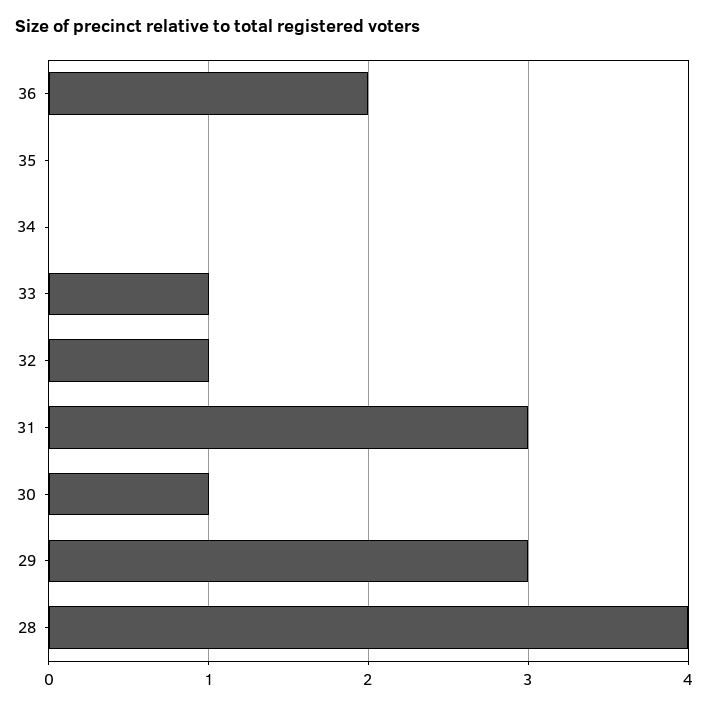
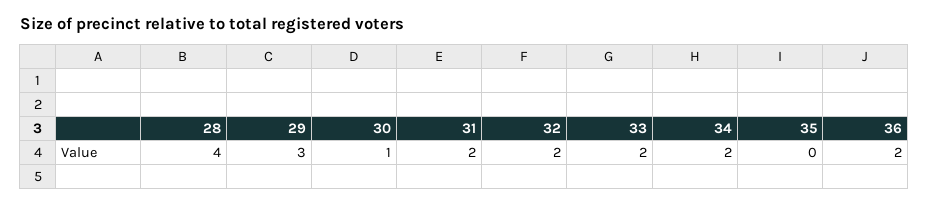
  {
    "36": 2,
    "35": 0,
-   "34": 0,
+   "34": 2,
-   "33": 1,
+   "33": 2,
-   "32": 1,
+   "32": 2,
-   "31": 3,
+   "31": 2,
    "30": 1,
    "29": 3,
    "28": 4
  }

